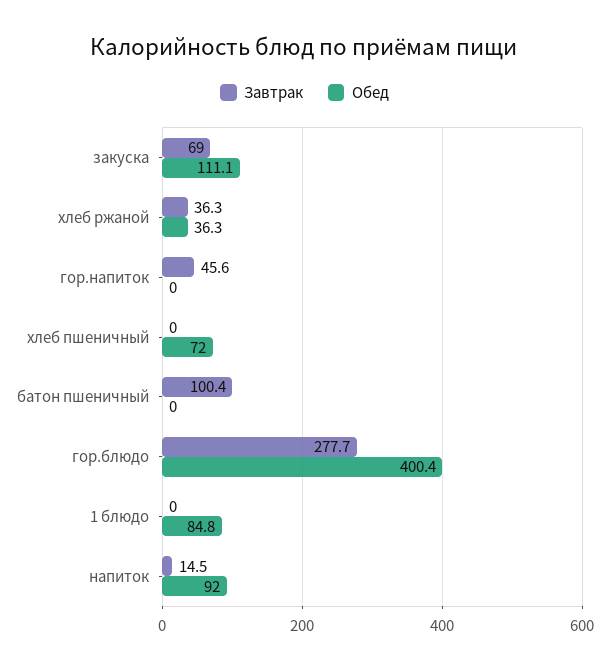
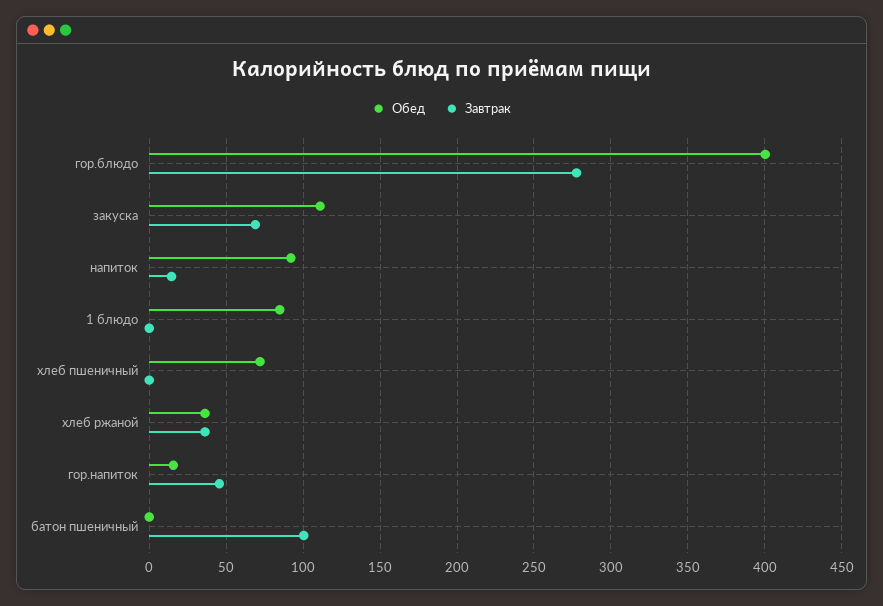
  {
    "Завтрак": {
      "закуска": 69,
      "хлеб ржаной": 36.3,
      "гор.напиток": 45.6,
      "хлеб пшеничный": 0,
      "батон пшеничный": 100.4,
      "гор.блюдо": 277.7,
      "1 блюдо": 0,
      "напиток": 14.5
    },
    "Обед": {
      "закуска": 111.1,
      "хлеб ржаной": 36.3,
-     "гор.напиток": 0,
+     "гор.напиток": 15,
      "хлеб пшеничный": 72,
      "батон пшеничный": 0,
      "гор.блюдо": 400.4,
      "1 блюдо": 84.8,
      "напиток": 92
    }
  }

